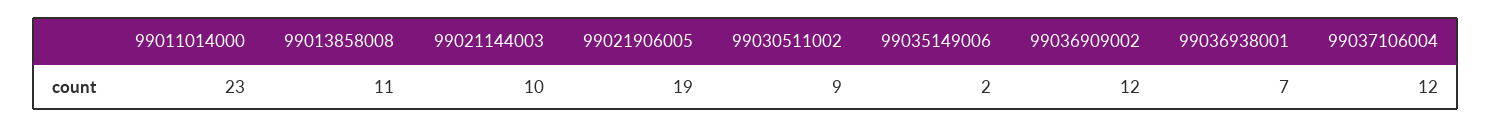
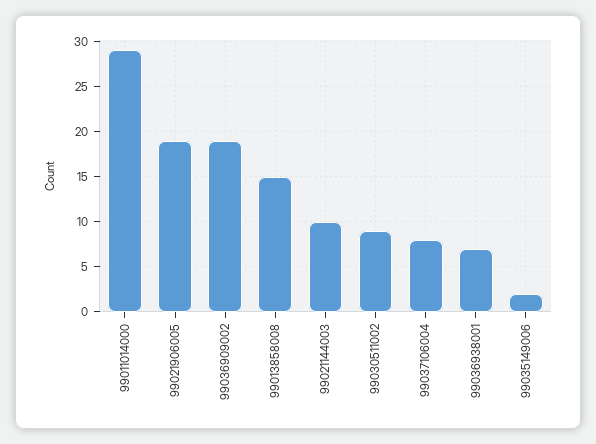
  {
-   "99011014000": 23,
+   "99011014000": 29,
-   "99013858008": 11,
+   "99013858008": 15,
    "99021144003": 10,
    "99021906005": 19,
    "99030511002": 9,
    "99035149006": 2,
-   "99036909002": 12,
+   "99036909002": 19,
    "99036938001": 7,
-   "99037106004": 12
+   "99037106004": 8
  }

